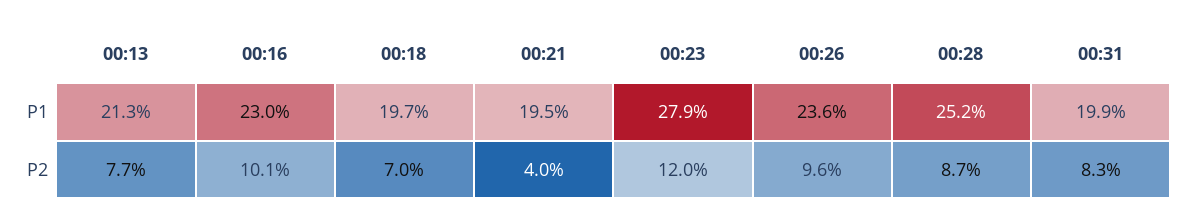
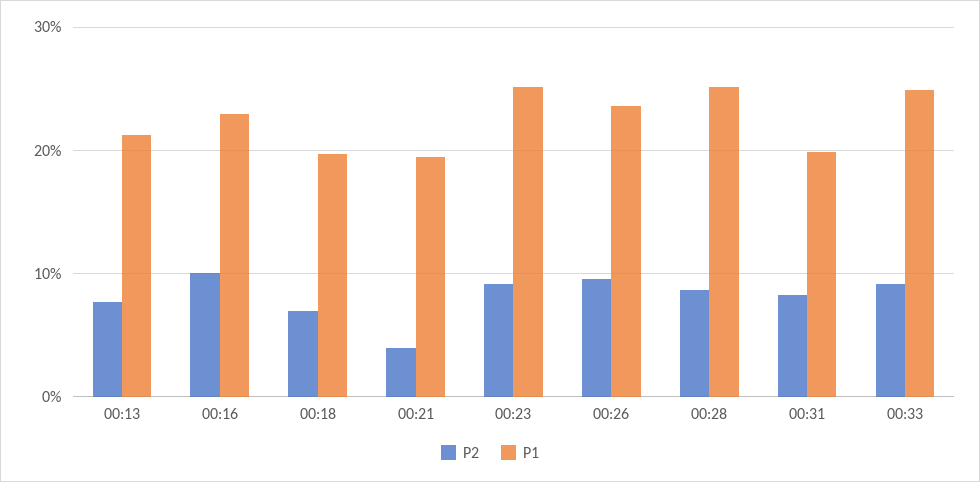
  {
    "P1": {
      "00:13": 21.3,
      "00:16": 23,
      "00:18": 19.7,
      "00:21": 19.5,
-     "00:23": 27.9,
+     "00:23": 25,
      "00:26": 23.6,
      "00:28": 25.2,
-     "00:31": 19.9
+     "00:31": 19.9,
+     "00:33": 25
    },
    "P2": {
      "00:13": 7.7,
      "00:16": 10.1,
      "00:18": 7,
      "00:21": 4,
-     "00:23": 12,
+     "00:23": 9,
      "00:26": 9.6,
      "00:28": 8.7,
-     "00:31": 8.3
+     "00:31": 8.3,
+     "00:33": 9
    }
  }

